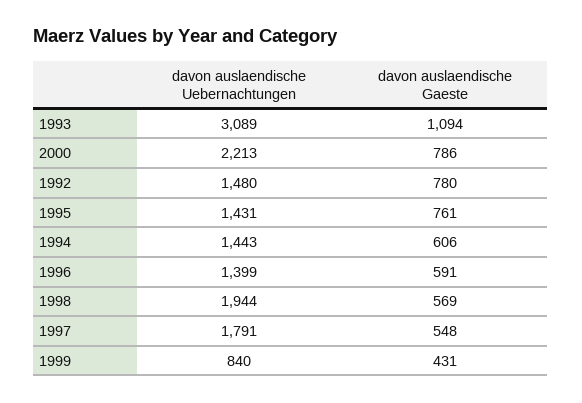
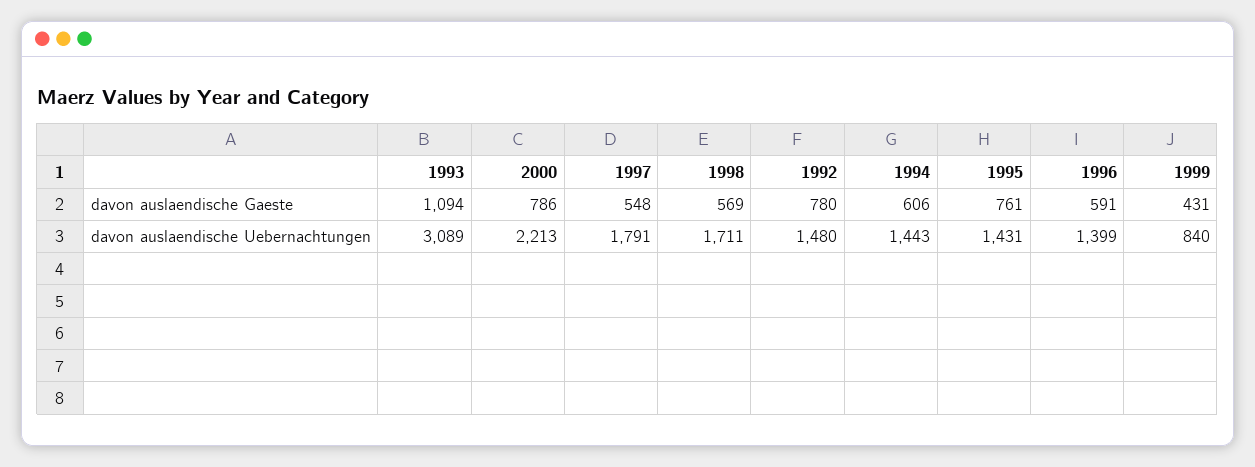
  {
    "davon auslaendische Uebernachtungen": {
      "1993": 3089,
      "2000": 2213,
      "1992": 1480,
      "1995": 1431,
      "1994": 1443,
      "1996": 1399,
-     "1998": 1944,
+     "1998": 1711,
      "1997": 1791,
      "1999": 840
    },
    "davon auslaendische Gaeste": {
      "1993": 1094,
      "2000": 786,
      "1992": 780,
      "1995": 761,
      "1994": 606,
      "1996": 591,
      "1998": 569,
      "1997": 548,
      "1999": 431
    }
  }

